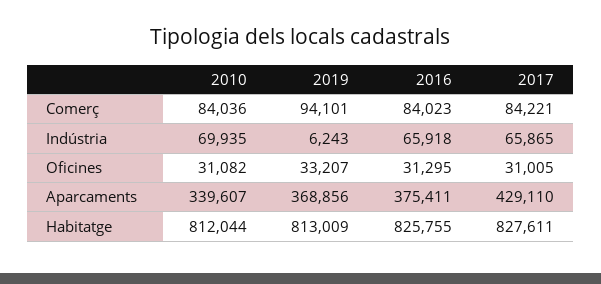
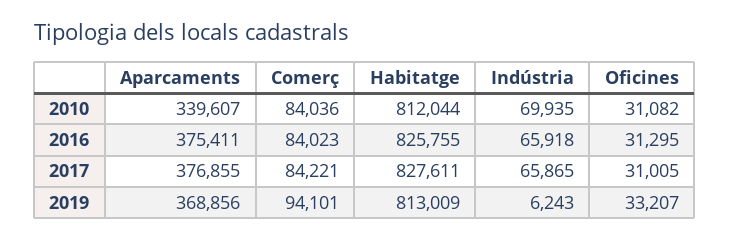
  {
    "2010": {
      "Comerç": 84036,
      "Indústria": 69935,
      "Oficines": 31082,
      "Aparcaments": 339607,
      "Habitatge": 812044
    },
    "2019": {
      "Comerç": 94101,
      "Indústria": 6243,
      "Oficines": 33207,
      "Aparcaments": 368856,
      "Habitatge": 813009
    },
    "2016": {
      "Comerç": 84023,
      "Indústria": 65918,
      "Oficines": 31295,
      "Aparcaments": 375411,
      "Habitatge": 825755
    },
    "2017": {
      "Comerç": 84221,
      "Indústria": 65865,
      "Oficines": 31005,
-     "Aparcaments": 429110,
+     "Aparcaments": 376855,
      "Habitatge": 827611
    }
  }

